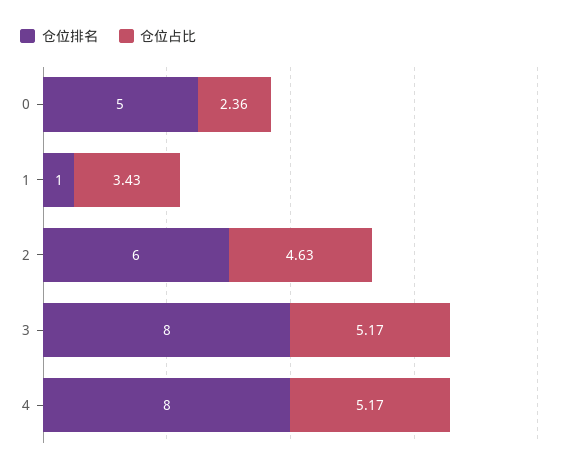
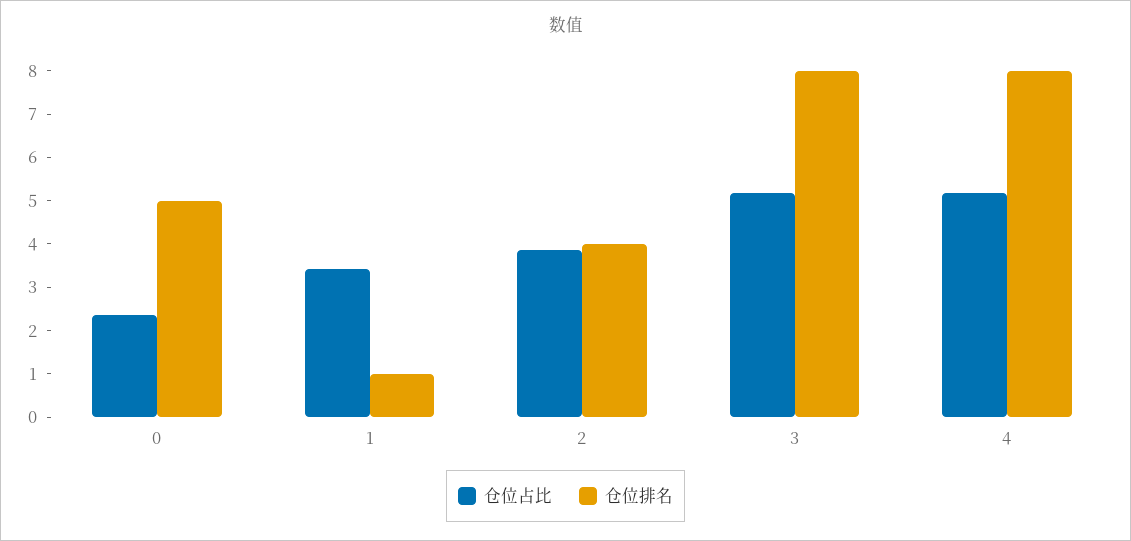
  {
    "仓位排名": {
      "0": 5,
      "1": 1,
-     "2": 6,
+     "2": 4,
      "3": 8,
      "4": 8
    },
    "仓位占比": {
      "0": 2.36,
      "1": 3.43,
-     "2": 4.63,
+     "2": 3.8,
      "3": 5.17,
      "4": 5.17
    }
  }

